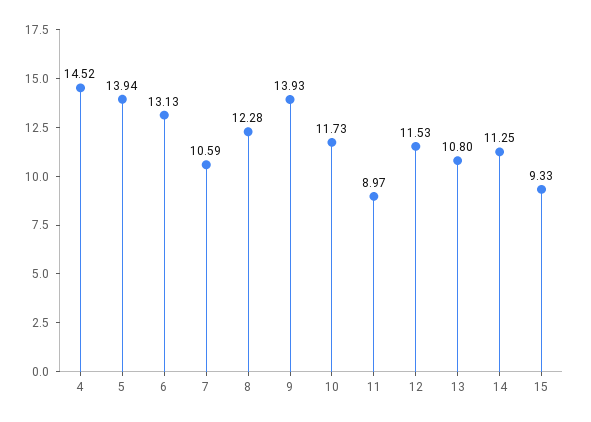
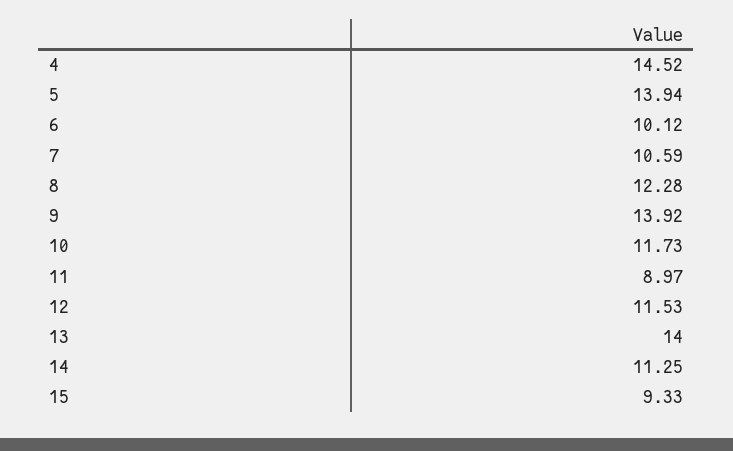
  {
    "4": 14.52,
    "5": 13.94,
-   "6": 13.13,
+   "6": 10.12,
    "7": 10.59,
    "8": 12.28,
-   "9": 13.93,
+   "9": 13.92,
    "10": 11.73,
    "11": 8.97,
    "12": 11.53,
-   "13": 10.8,
+   "13": 14,
    "14": 11.25,
    "15": 9.33
  }

